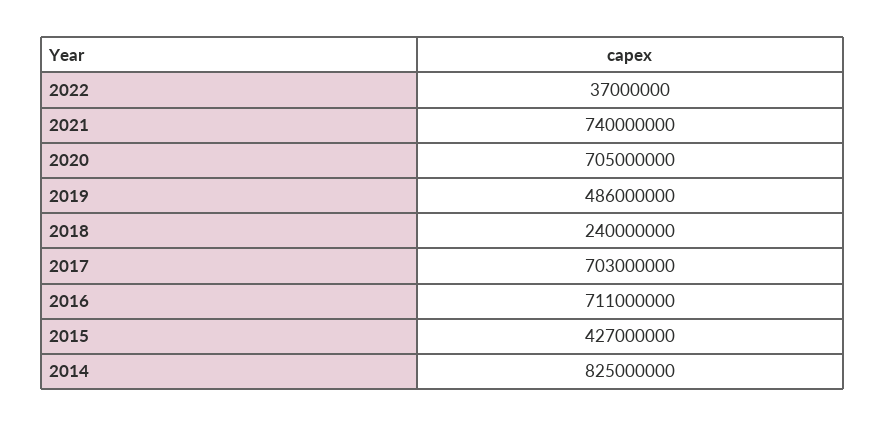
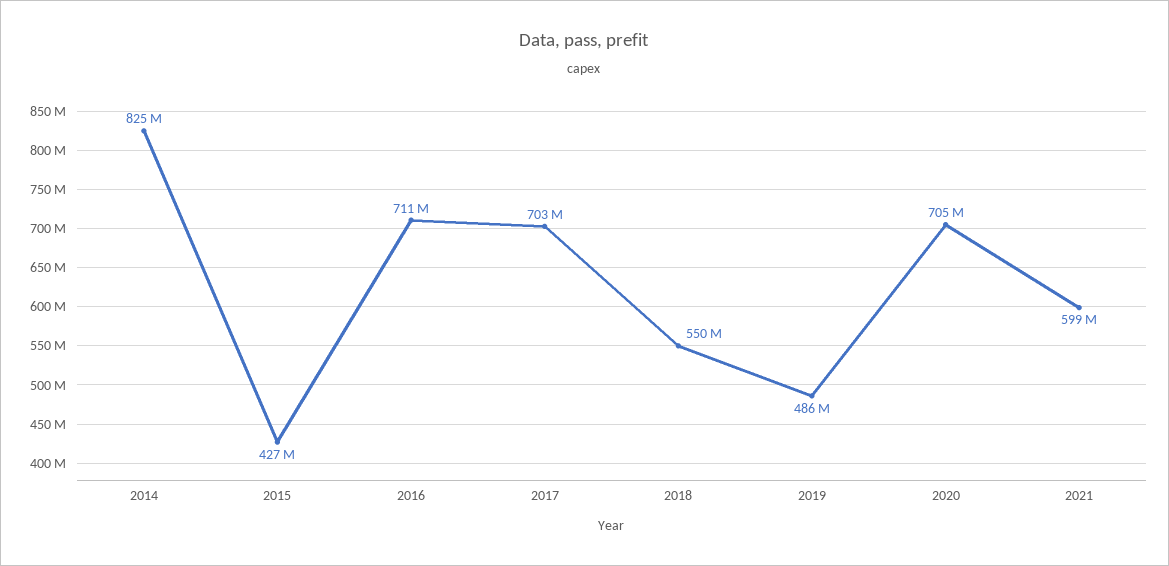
  {
-   "2022": 37000000,
-   "2021": 740000000,
+   "2021": 599000000,
    "2020": 705000000,
    "2019": 486000000,
-   "2018": 240000000,
+   "2018": 550000000,
    "2017": 703000000,
    "2016": 711000000,
    "2015": 427000000,
    "2014": 825000000
  }

